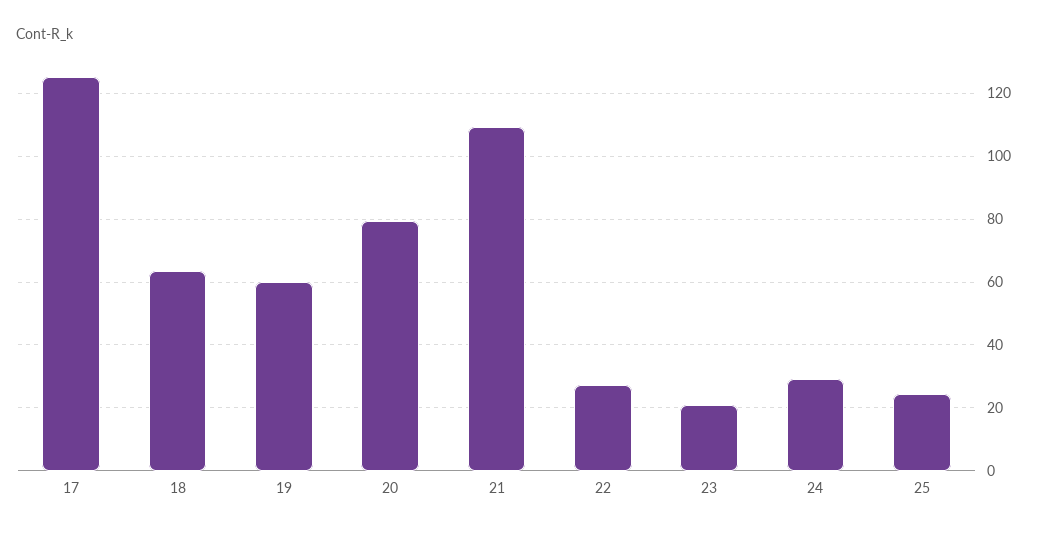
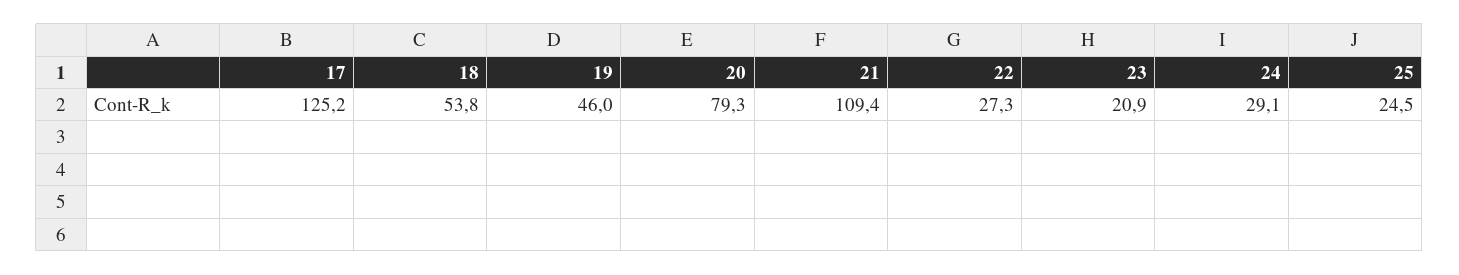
  {
    "17": 125.2,
-   "18": 64,
+   "18": 53.8,
-   "19": 60,
+   "19": 46,
    "20": 79.3,
    "21": 109.4,
    "22": 27.3,
    "23": 20.9,
    "24": 29.1,
    "25": 24.5
  }

